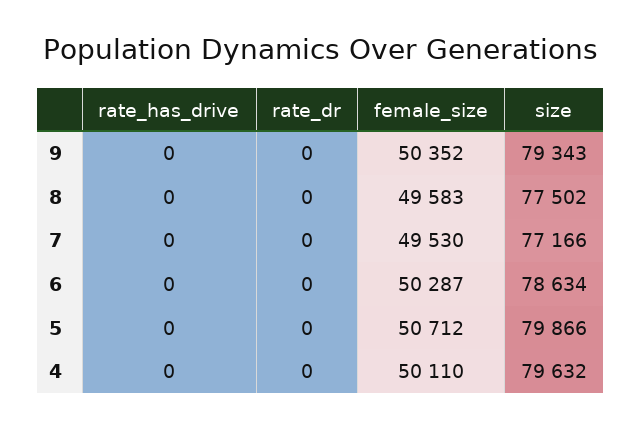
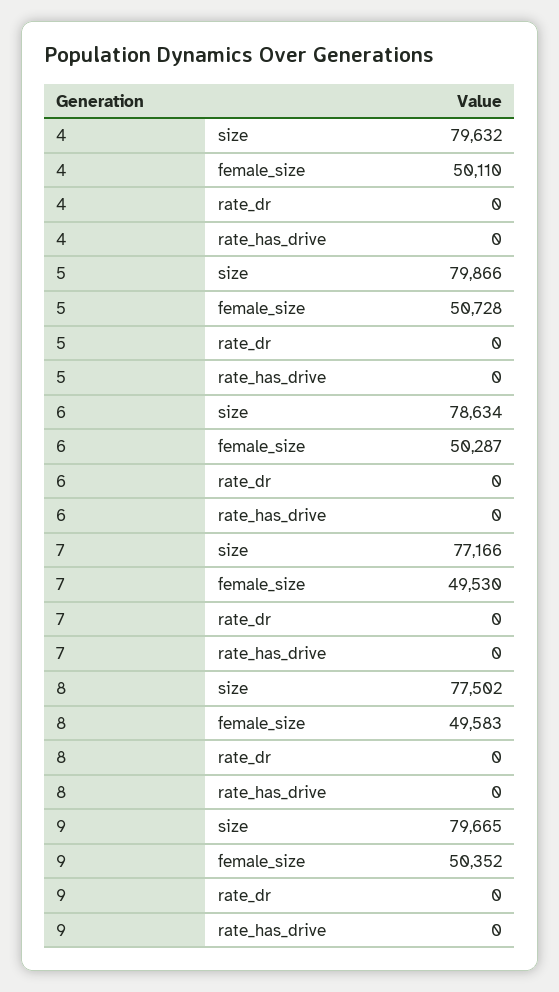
  {
    "rate_has_drive": {
      "9": 0,
      "8": 0,
      "7": 0,
      "6": 0,
      "5": 0,
      "4": 0
    },
    "rate_dr": {
      "9": 0,
      "8": 0,
      "7": 0,
      "6": 0,
      "5": 0,
      "4": 0
    },
    "female_size": {
      "9": 50352,
      "8": 49583,
      "7": 49530,
      "6": 50287,
-     "5": 50712,
+     "5": 50728,
      "4": 50110
    },
    "size": {
-     "9": 79343,
+     "9": 79665,
      "8": 77502,
      "7": 77166,
      "6": 78634,
      "5": 79866,
      "4": 79632
    }
  }

